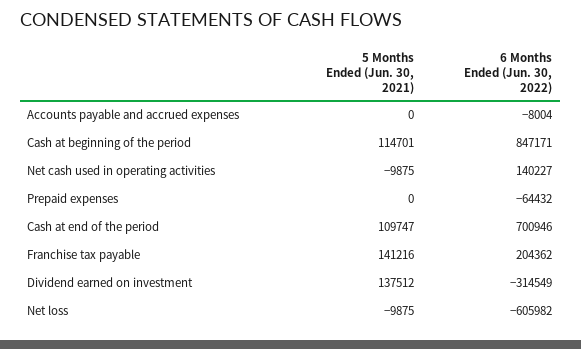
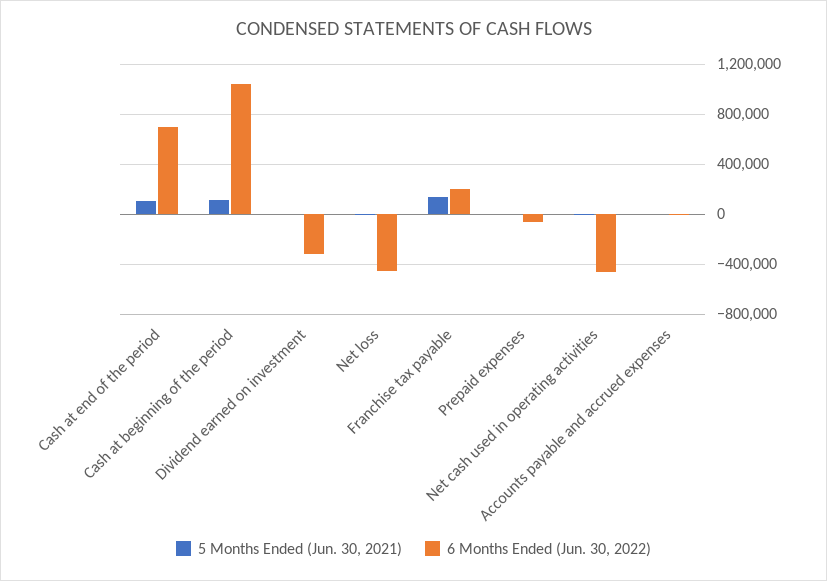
  {
    "5 Months Ended (Jun. 30, 2021)": {
      "Accounts payable and accrued expenses": 0,
      "Cash at beginning of the period": 114701,
      "Net cash used in operating activities": -9875,
      "Prepaid expenses": 0,
      "Cash at end of the period": 109747,
      "Franchise tax payable": 141216,
-     "Dividend earned on investment": 137512,
+     "Dividend earned on investment": 0,
      "Net loss": -9875
    },
    "6 Months Ended (Jun. 30, 2022)": {
      "Accounts payable and accrued expenses": -8004,
-     "Cash at beginning of the period": 847171,
+     "Cash at beginning of the period": 1050000,
-     "Net cash used in operating activities": 140227,
+     "Net cash used in operating activities": -450000,
      "Prepaid expenses": -64432,
      "Cash at end of the period": 700946,
      "Franchise tax payable": 204362,
      "Dividend earned on investment": -314549,
-     "Net loss": -605982
+     "Net loss": -450000
    }
  }

